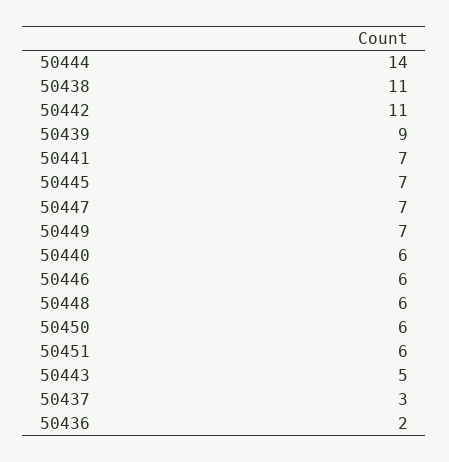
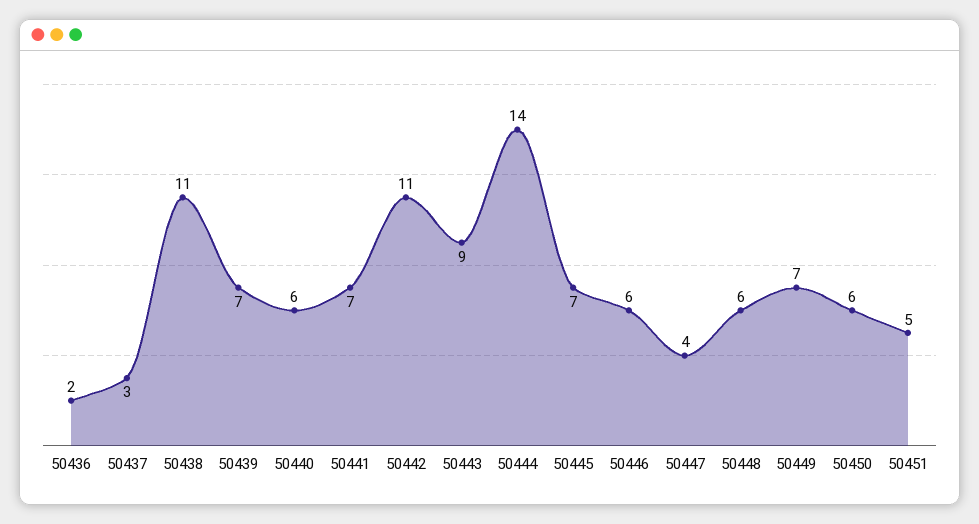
  {
    "50444": 14,
    "50438": 11,
    "50442": 11,
-   "50439": 9,
+   "50439": 7,
    "50441": 7,
    "50445": 7,
-   "50447": 7,
+   "50447": 4,
    "50449": 7,
    "50440": 6,
    "50446": 6,
    "50448": 6,
    "50450": 6,
-   "50451": 6,
+   "50451": 5,
-   "50443": 5,
+   "50443": 9,
    "50437": 3,
    "50436": 2
  }

